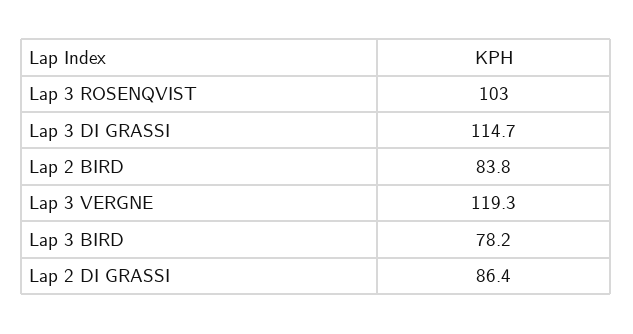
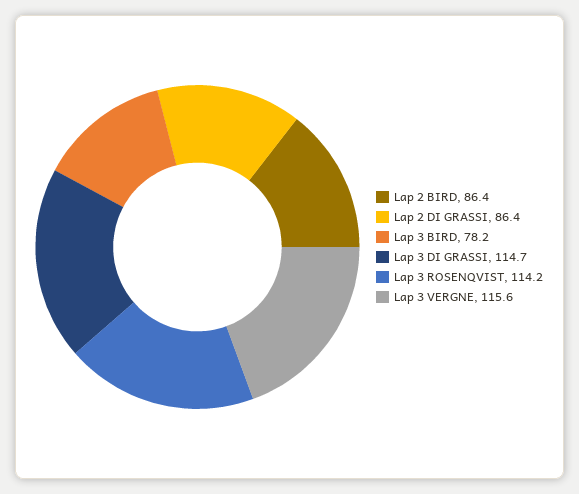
  {
-   "Lap 3 ROSENQVIST": 103,
+   "Lap 3 ROSENQVIST": 114.2,
    "Lap 3 DI GRASSI": 114.7,
-   "Lap 2 BIRD": 83.8,
+   "Lap 2 BIRD": 86.4,
-   "Lap 3 VERGNE": 119.3,
+   "Lap 3 VERGNE": 115.6,
    "Lap 3 BIRD": 78.2,
    "Lap 2 DI GRASSI": 86.4
  }

